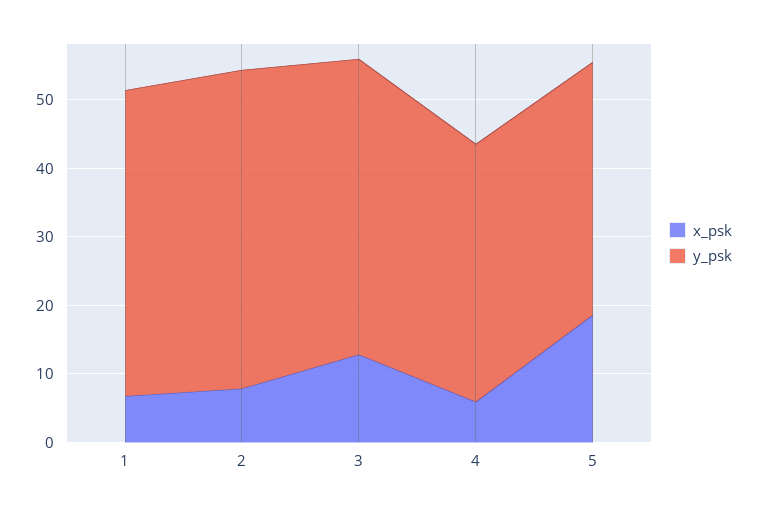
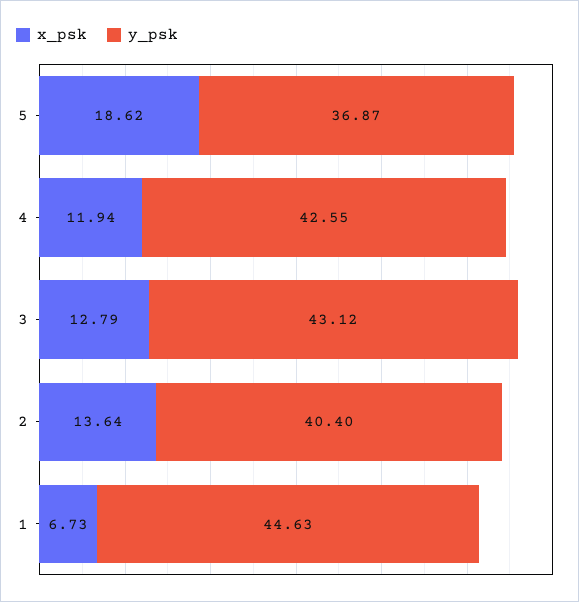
  {
    "x_psk": {
      "1": 6.73,
-     "2": 8,
+     "2": 13.64,
      "3": 12.79,
-     "4": 6,
+     "4": 11.94,
      "5": 18.62
    },
    "y_psk": {
      "1": 44.63,
-     "2": 46,
+     "2": 40.4,
      "3": 43.12,
-     "4": 38,
+     "4": 42.55,
      "5": 36.87
    }
  }

